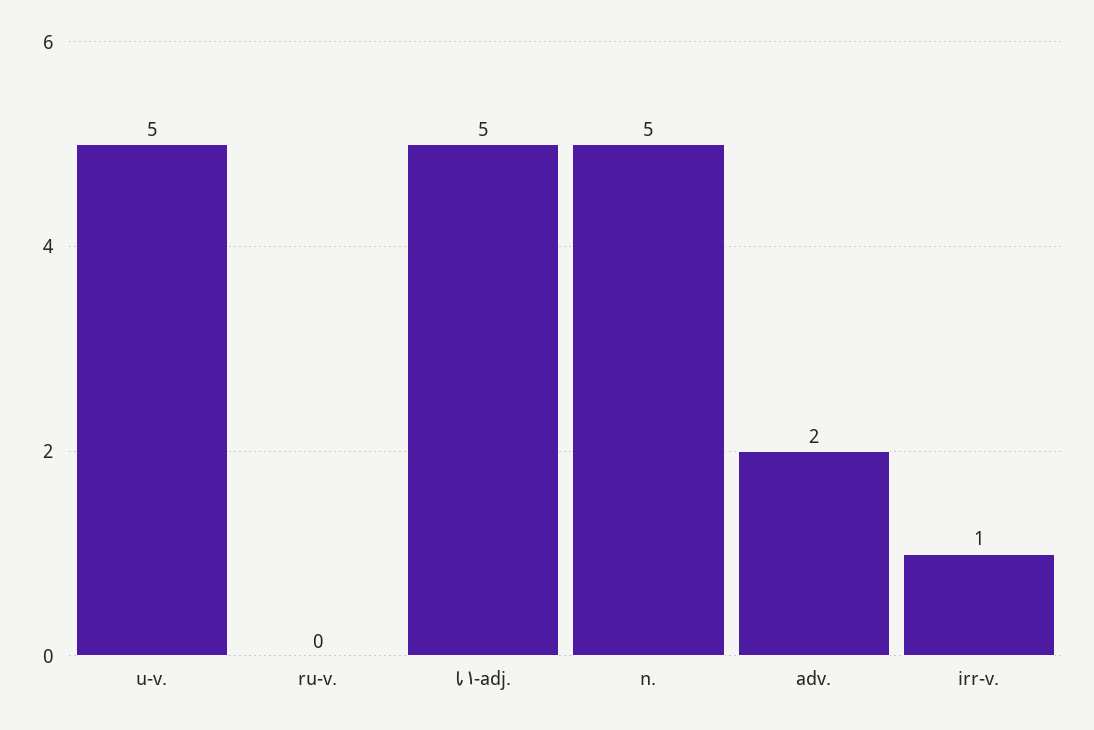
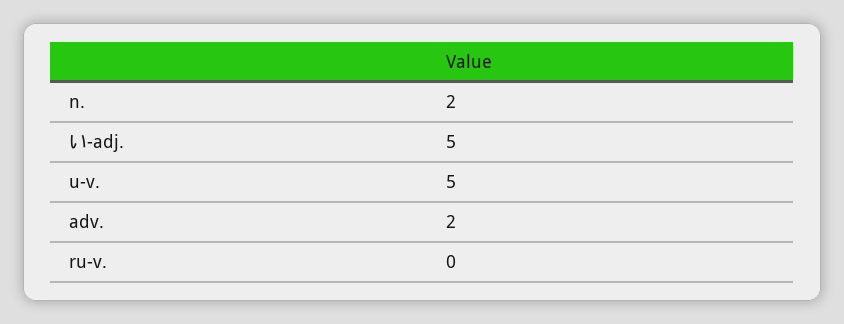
  {
    "u-v.": 5,
    "ru-v.": 0,
    "い-adj.": 5,
-   "n.": 5,
+   "n.": 2,
-   "adv.": 2,
+   "adv.": 2
-   "irr-v.": 1
  }

